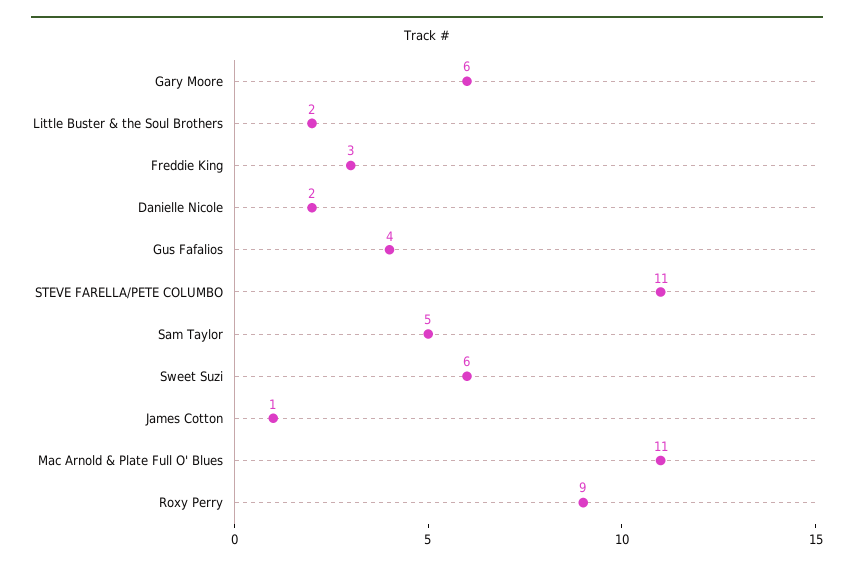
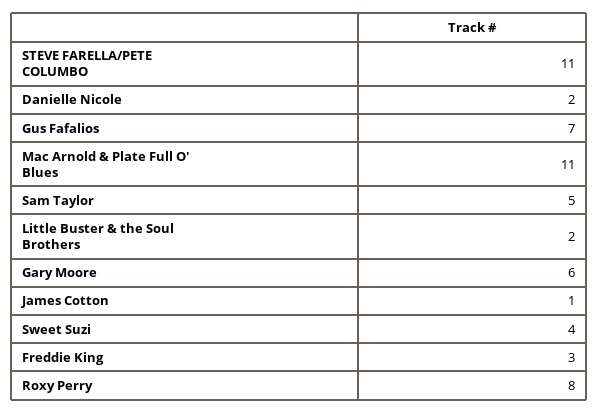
  {
    "Gary Moore": 6,
    "Little Buster & the Soul Brothers": 2,
    "Freddie King": 3,
    "Danielle Nicole": 2,
-   "Gus Fafalios": 4,
+   "Gus Fafalios": 7,
    "STEVE FARELLA/PETE COLUMBO": 11,
    "Sam Taylor": 5,
-   "Sweet Suzi": 6,
+   "Sweet Suzi": 4,
    "James Cotton": 1,
    "Mac Arnold & Plate Full O' Blues": 11,
-   "Roxy Perry": 9
+   "Roxy Perry": 8
  }

